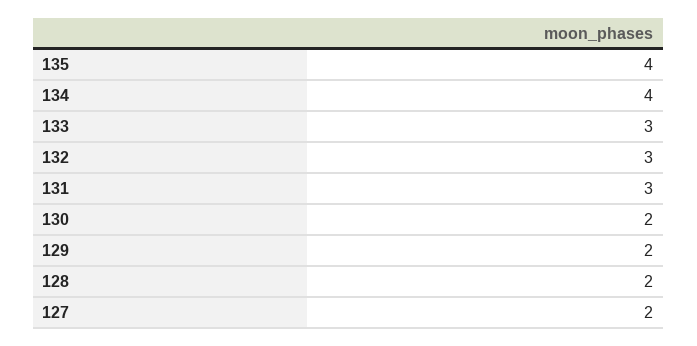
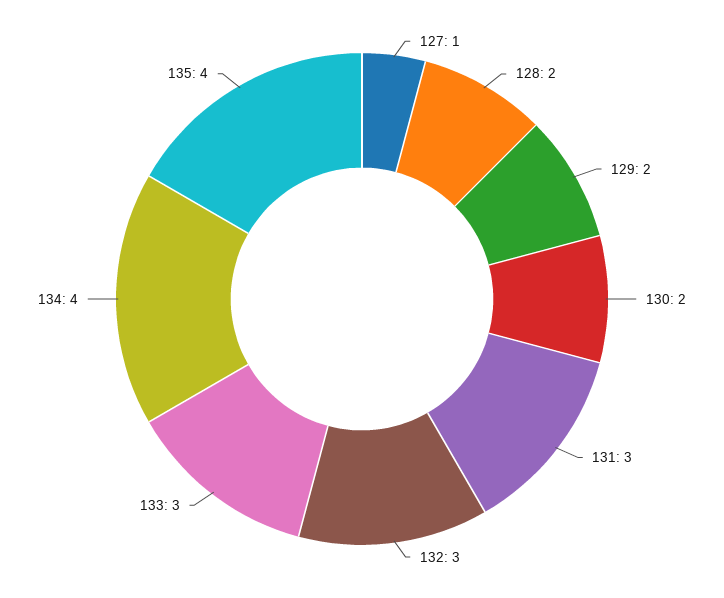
  {
    "135": 4,
    "134": 4,
    "133": 3,
    "132": 3,
    "131": 3,
    "130": 2,
    "129": 2,
    "128": 2,
-   "127": 2
+   "127": 1
  }

